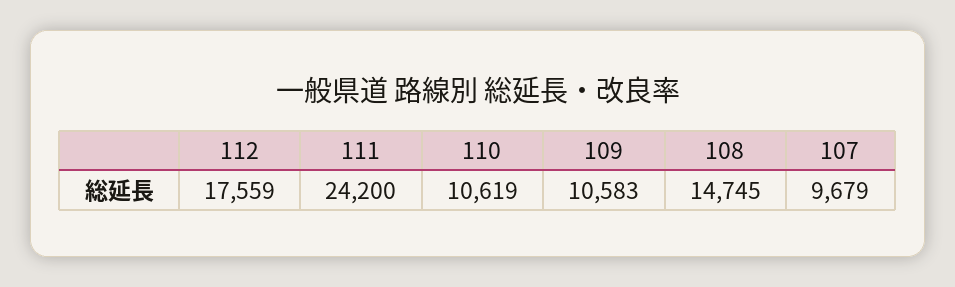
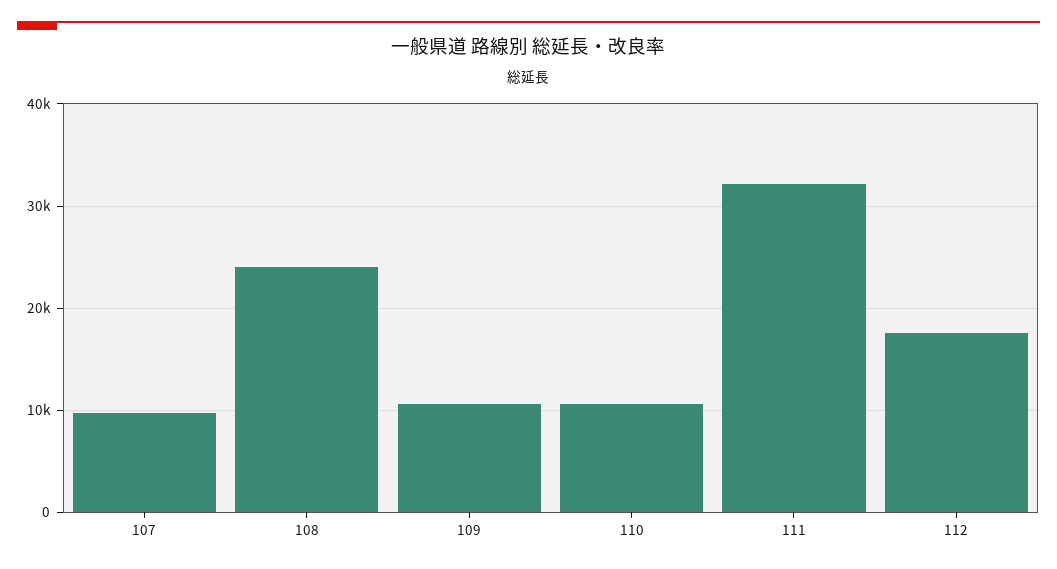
  {
    "112": 17559,
-   "111": 24200,
+   "111": 32000,
    "110": 10619,
    "109": 10583,
-   "108": 14745,
+   "108": 24000,
    "107": 9679
  }

